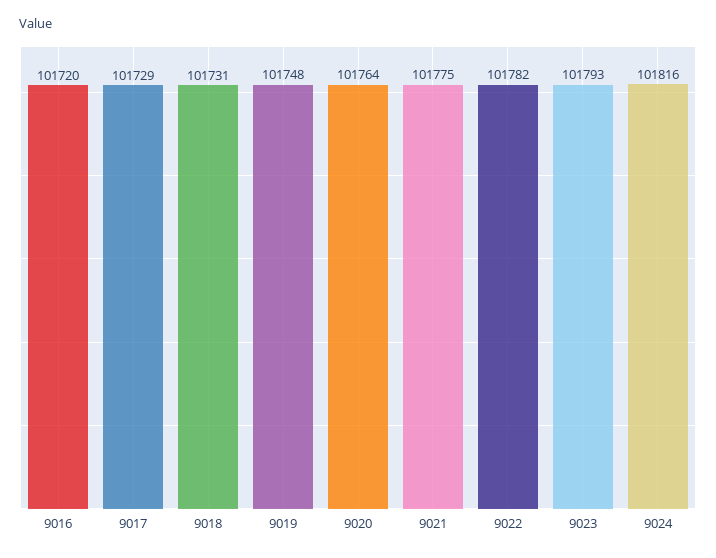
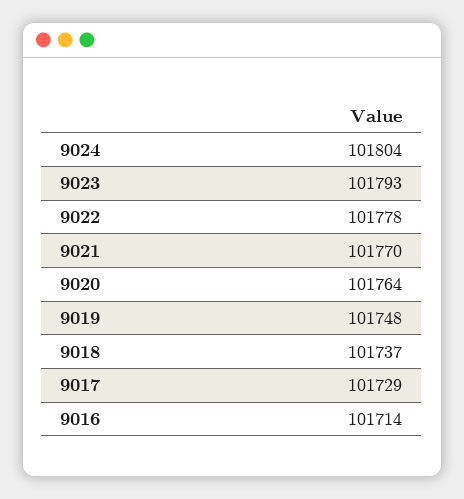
  {
-   "9016": 101720,
+   "9016": 101714,
    "9017": 101729,
-   "9018": 101731,
+   "9018": 101737,
    "9019": 101748,
    "9020": 101764,
-   "9021": 101775,
+   "9021": 101770,
-   "9022": 101782,
+   "9022": 101778,
    "9023": 101793,
-   "9024": 101816
+   "9024": 101804
  }

